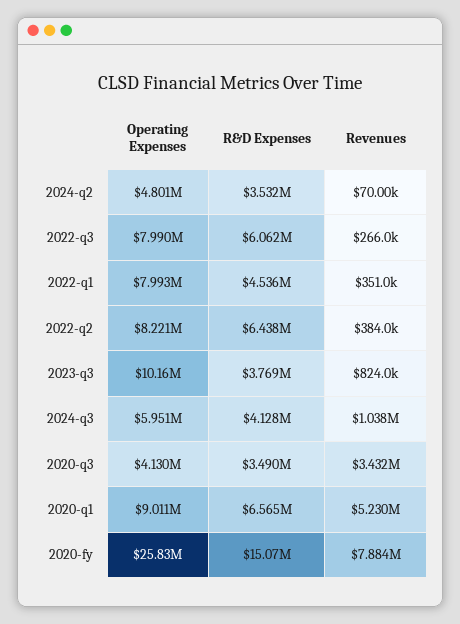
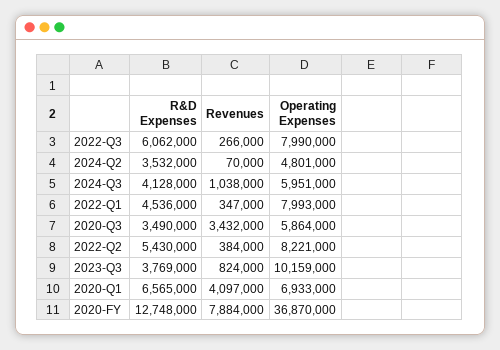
  {
    "Operating Expenses": {
      "2024-q2": 4801000,
      "2022-q3": 7990000,
      "2022-q1": 7993000,
      "2022-q2": 8221000,
      "2023-q3": 10159000,
      "2024-q3": 5951000,
-     "2020-q3": 4130000,
+     "2020-q3": 5864000,
-     "2020-q1": 9011000,
+     "2020-q1": 6933000,
-     "2020-fy": 25830000
+     "2020-fy": 36870000
    },
    "R&D Expenses": {
      "2024-q2": 3532000,
      "2022-q3": 6062000,
      "2022-q1": 4536000,
-     "2022-q2": 6438000,
+     "2022-q2": 5430000,
      "2023-q3": 3769000,
      "2024-q3": 4128000,
      "2020-q3": 3490000,
      "2020-q1": 6565000,
-     "2020-fy": 15070000
+     "2020-fy": 12748000
    },
    "Revenues": {
      "2024-q2": 70000,
      "2022-q3": 266000,
-     "2022-q1": 351000,
+     "2022-q1": 347000,
      "2022-q2": 384000,
      "2023-q3": 824000,
      "2024-q3": 1038000,
      "2020-q3": 3432000,
-     "2020-q1": 5230000,
+     "2020-q1": 4097000,
      "2020-fy": 7884000
    }
  }

